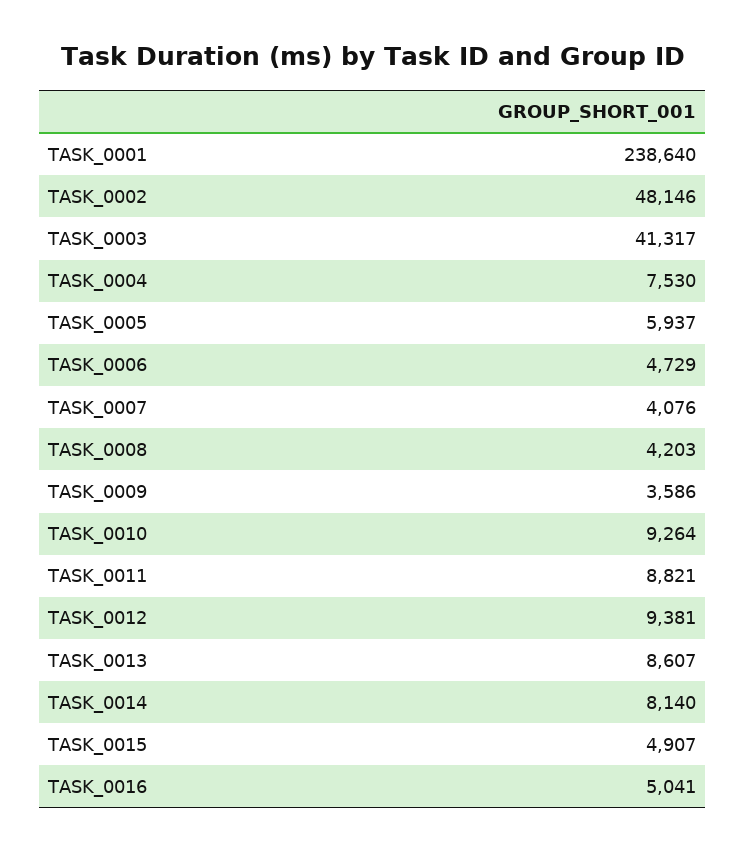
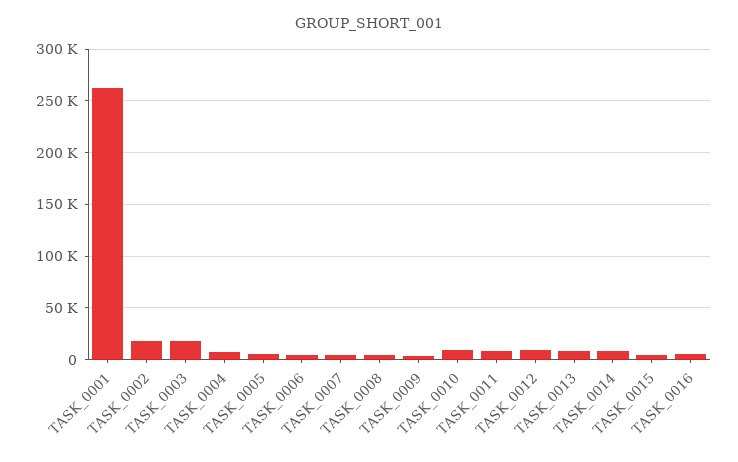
  {
-   "TASK_0001": 238640,
+   "TASK_0001": 260000,
-   "TASK_0002": 48146,
+   "TASK_0002": 20000,
-   "TASK_0003": 41317,
+   "TASK_0003": 20000,
    "TASK_0004": 7530,
    "TASK_0005": 5937,
    "TASK_0006": 4729,
    "TASK_0007": 4076,
    "TASK_0008": 4203,
    "TASK_0009": 3586,
    "TASK_0010": 9264,
    "TASK_0011": 8821,
    "TASK_0012": 9381,
    "TASK_0013": 8607,
    "TASK_0014": 8140,
    "TASK_0015": 4907,
    "TASK_0016": 5041
  }

